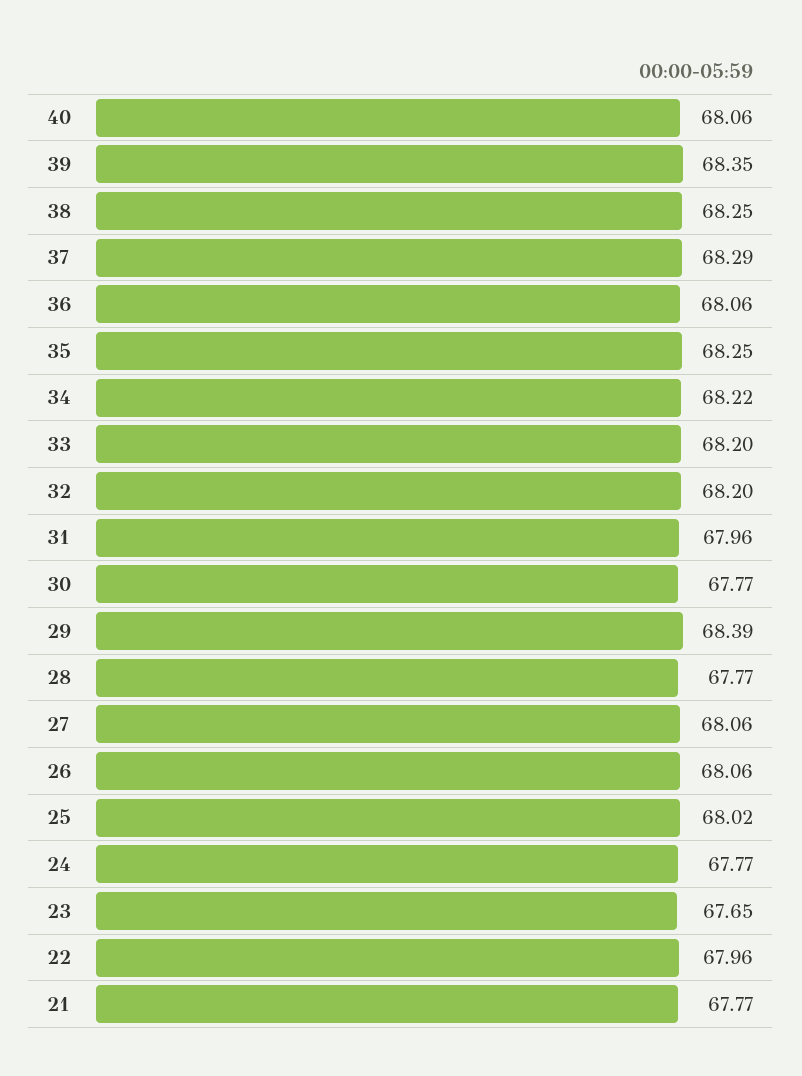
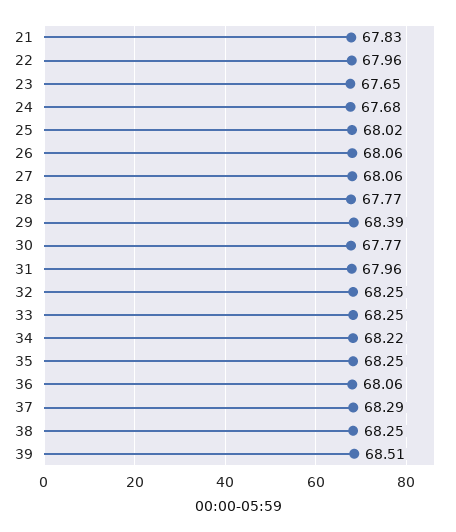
  {
-   "40": 68.06,
-   "39": 68.35,
+   "39": 68.51,
    "38": 68.25,
    "37": 68.29,
    "36": 68.06,
    "35": 68.25,
    "34": 68.22,
-   "33": 68.2,
+   "33": 68.25,
-   "32": 68.2,
+   "32": 68.25,
    "31": 67.96,
    "30": 67.77,
    "29": 68.39,
    "28": 67.77,
    "27": 68.06,
    "26": 68.06,
    "25": 68.02,
-   "24": 67.77,
+   "24": 67.68,
    "23": 67.65,
    "22": 67.96,
-   "21": 67.77
+   "21": 67.83
  }

